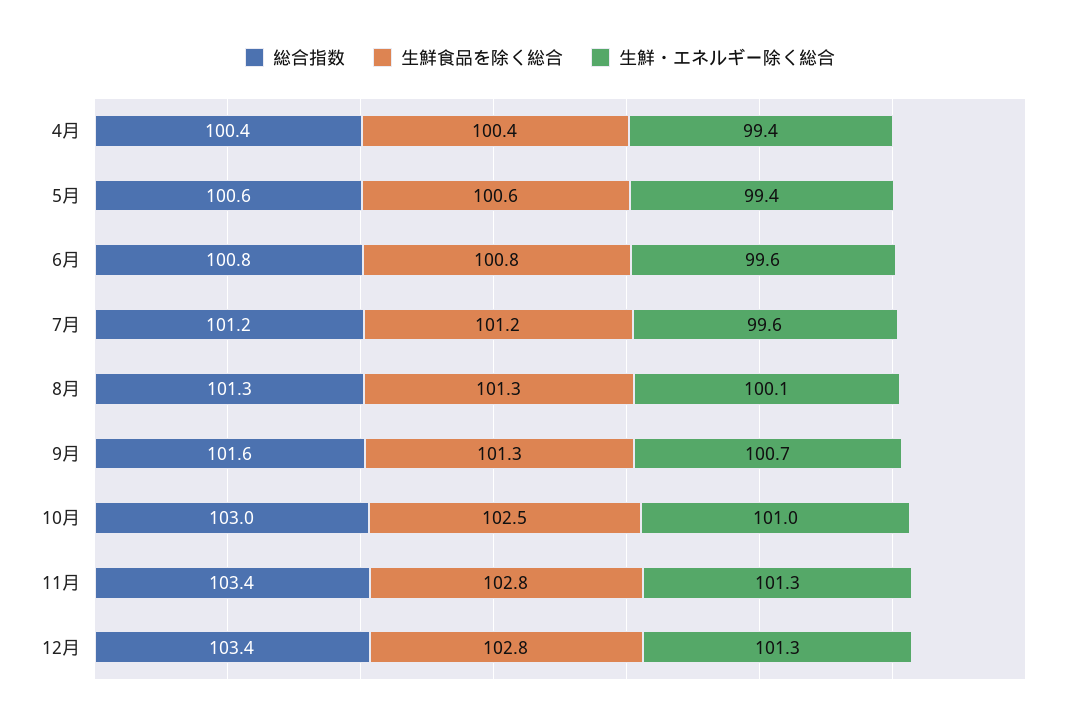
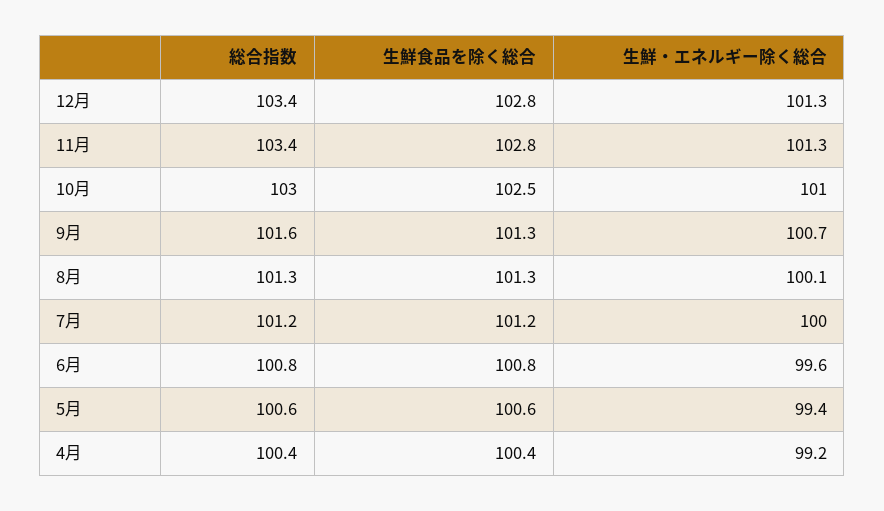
  {
    "総合指数": {
      "4月": 100.4,
      "5月": 100.6,
      "6月": 100.8,
      "7月": 101.2,
      "8月": 101.3,
      "9月": 101.6,
      "10月": 103,
      "11月": 103.4,
      "12月": 103.4
    },
    "生鮮食品を除く総合": {
      "4月": 100.4,
      "5月": 100.6,
      "6月": 100.8,
      "7月": 101.2,
      "8月": 101.3,
      "9月": 101.3,
      "10月": 102.5,
      "11月": 102.8,
      "12月": 102.8
    },
    "生鮮・エネルギー除く総合": {
-     "4月": 99.4,
+     "4月": 99.2,
      "5月": 99.4,
      "6月": 99.6,
-     "7月": 99.6,
+     "7月": 100,
      "8月": 100.1,
      "9月": 100.7,
      "10月": 101,
      "11月": 101.3,
      "12月": 101.3
    }
  }

